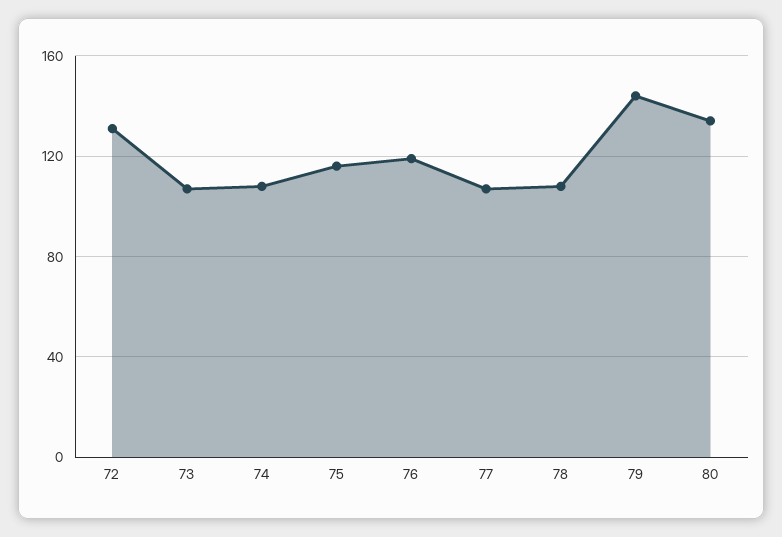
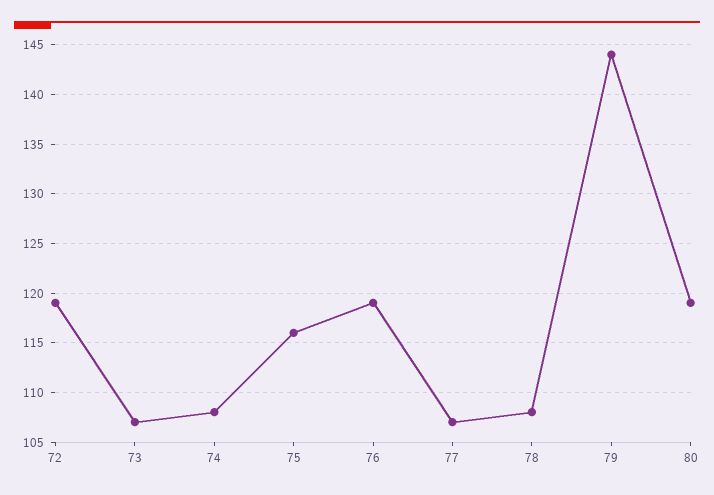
  {
-   "72": 130,
+   "72": 119,
    "73": 107,
    "74": 108,
    "75": 116,
    "76": 119,
    "77": 107,
    "78": 108,
    "79": 144,
-   "80": 135
+   "80": 119
  }

